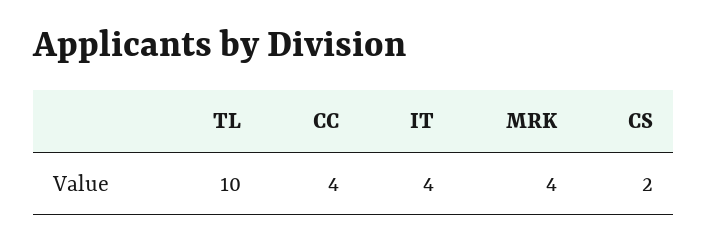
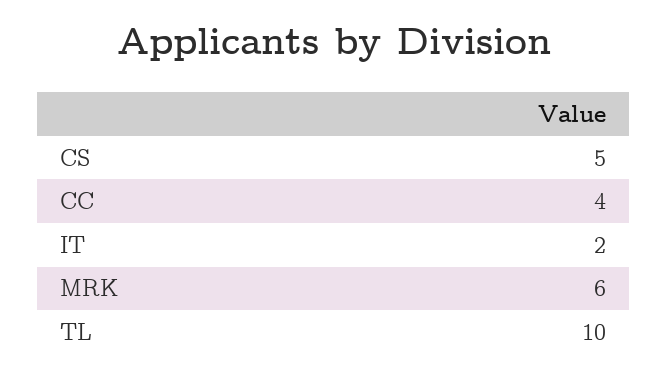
  {
    "TL": 10,
    "CC": 4,
-   "IT": 4,
+   "IT": 2,
-   "MRK": 4,
+   "MRK": 6,
-   "CS": 2
+   "CS": 5
  }

